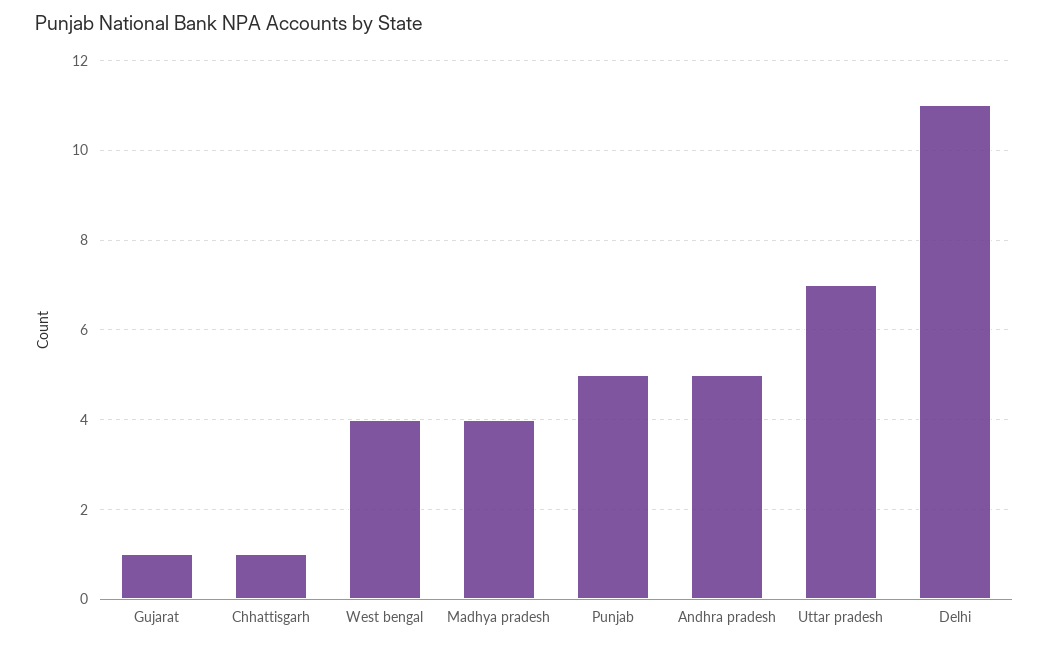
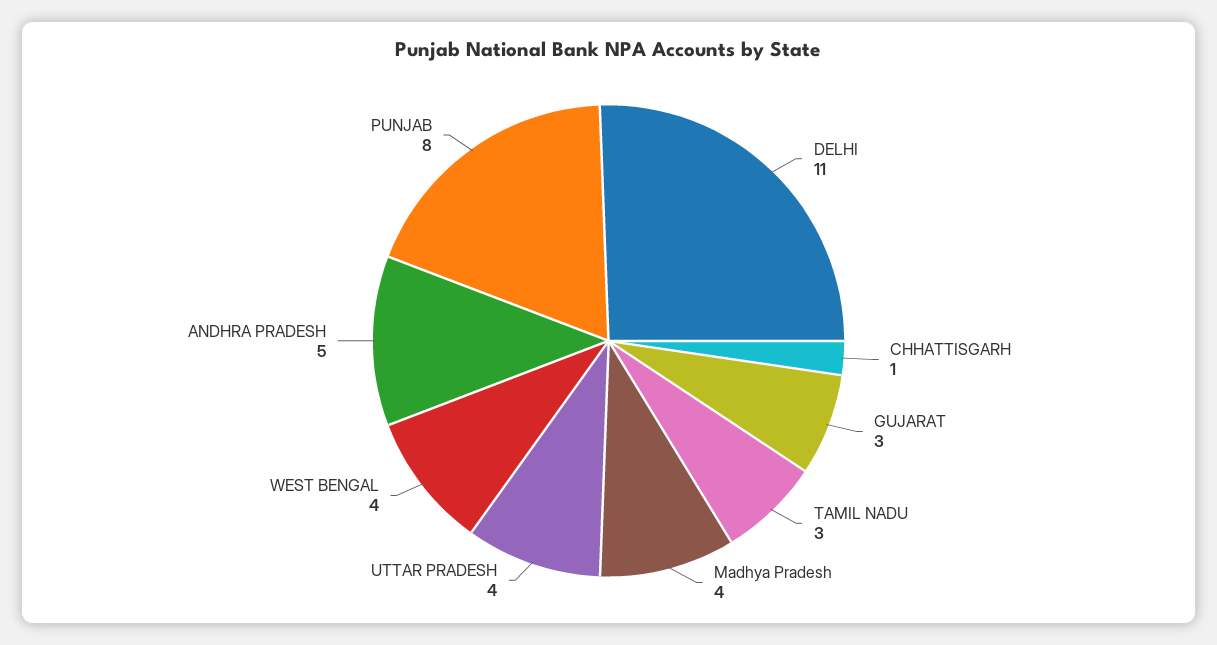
  {
-   "Gujarat": 1,
+   "Gujarat": 3,
    "Chhattisgarh": 1,
    "West bengal": 4,
    "Madhya pradesh": 4,
-   "Punjab": 5,
+   "Punjab": 8,
    "Andhra pradesh": 5,
-   "Uttar pradesh": 7,
+   "Uttar pradesh": 4,
-   "Delhi": 11
+   "Delhi": 11,
+   "TAMIL NADU": 3
  }

